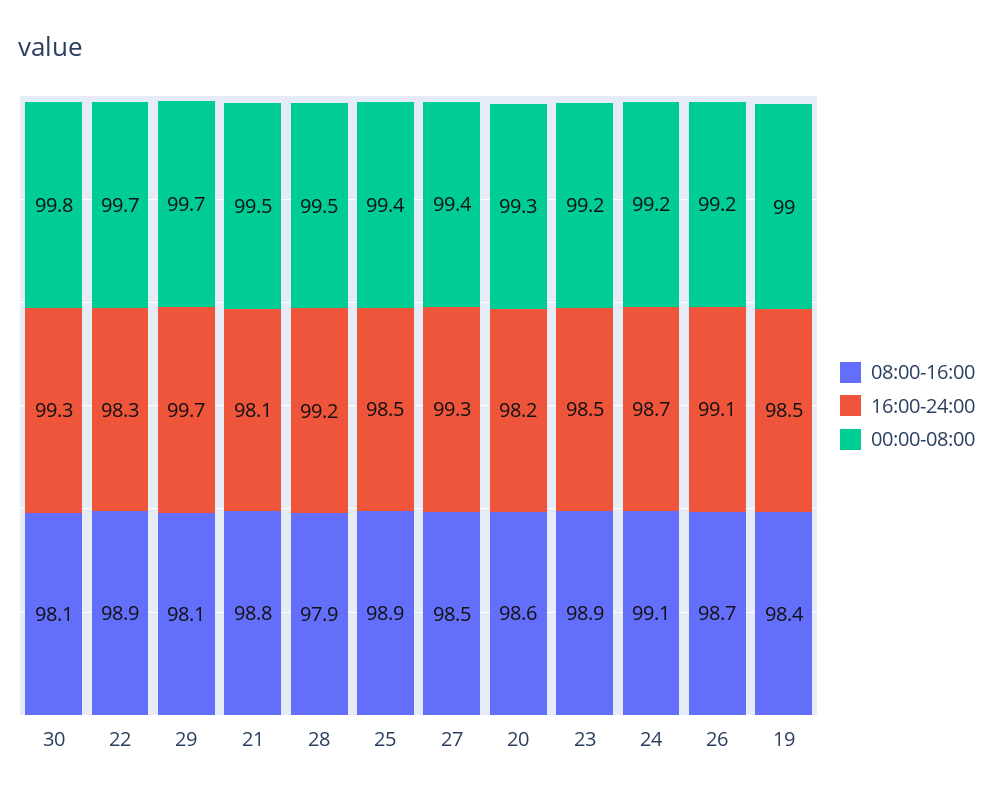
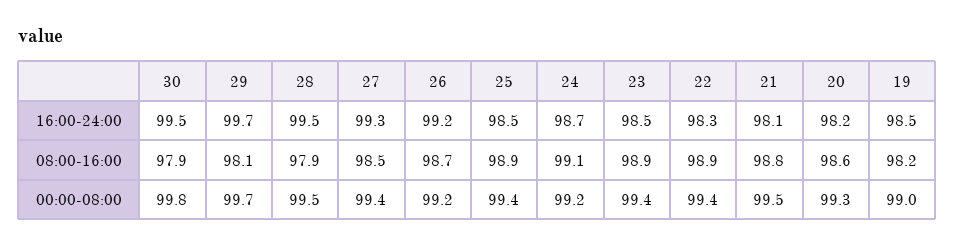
  {
    "08:00-16:00": {
-     "30": 98.1,
+     "30": 97.9,
      "22": 98.9,
      "29": 98.1,
      "21": 98.8,
      "28": 97.9,
      "25": 98.9,
      "27": 98.5,
      "20": 98.6,
      "23": 98.9,
      "24": 99.1,
      "26": 98.7,
-     "19": 98.4
+     "19": 98.2
    },
    "16:00-24:00": {
-     "30": 99.3,
+     "30": 99.5,
      "22": 98.3,
      "29": 99.7,
      "21": 98.1,
-     "28": 99.2,
+     "28": 99.5,
      "25": 98.5,
      "27": 99.3,
      "20": 98.2,
      "23": 98.5,
      "24": 98.7,
-     "26": 99.1,
+     "26": 99.2,
      "19": 98.5
    },
    "00:00-08:00": {
      "30": 99.8,
-     "22": 99.7,
+     "22": 99.4,
      "29": 99.7,
      "21": 99.5,
      "28": 99.5,
      "25": 99.4,
      "27": 99.4,
      "20": 99.3,
-     "23": 99.2,
+     "23": 99.4,
      "24": 99.2,
      "26": 99.2,
      "19": 99
    }
  }

